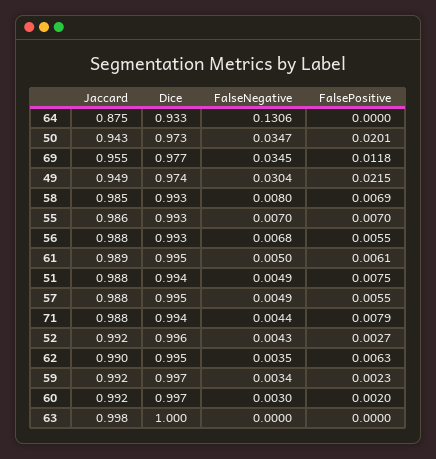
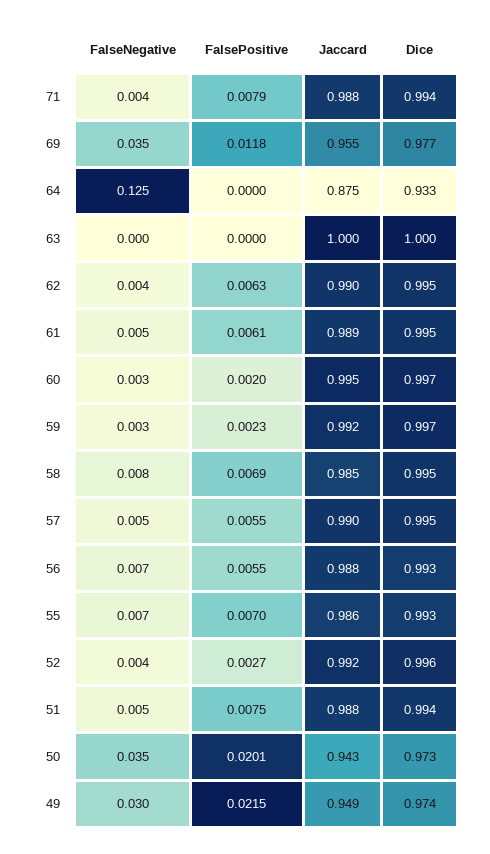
  {
    "Jaccard": {
      "64": 0.875,
      "50": 0.943,
      "69": 0.955,
      "49": 0.949,
      "58": 0.985,
      "55": 0.986,
      "56": 0.988,
      "61": 0.989,
      "51": 0.988,
-     "57": 0.988,
+     "57": 0.99,
      "71": 0.988,
      "52": 0.992,
      "62": 0.99,
      "59": 0.992,
-     "60": 0.992,
+     "60": 0.995,
-     "63": 0.998
+     "63": 1
    },
    "Dice": {
      "64": 0.933,
      "50": 0.973,
      "69": 0.977,
      "49": 0.974,
-     "58": 0.993,
+     "58": 0.995,
      "55": 0.993,
      "56": 0.993,
      "61": 0.995,
      "51": 0.994,
      "57": 0.995,
      "71": 0.994,
      "52": 0.996,
      "62": 0.995,
      "59": 0.997,
      "60": 0.997,
      "63": 1
    },
    "FalseNegative": {
-     "64": 0.1306,
+     "64": 0.125,
      "50": 0.0347,
      "69": 0.0345,
      "49": 0.0304,
      "58": 0.008,
      "55": 0.007,
      "56": 0.0068,
      "61": 0.005,
      "51": 0.0049,
      "57": 0.0049,
      "71": 0.0044,
      "52": 0.0043,
      "62": 0.0035,
      "59": 0.0034,
      "60": 0.003,
      "63": 0
    },
    "FalsePositive": {
      "64": 0,
      "50": 0.0201,
      "69": 0.0118,
      "49": 0.0215,
      "58": 0.0069,
      "55": 0.007,
      "56": 0.0055,
      "61": 0.0061,
      "51": 0.0075,
      "57": 0.0055,
      "71": 0.0079,
      "52": 0.0027,
      "62": 0.0063,
      "59": 0.0023,
      "60": 0.002,
      "63": 0
    }
  }

